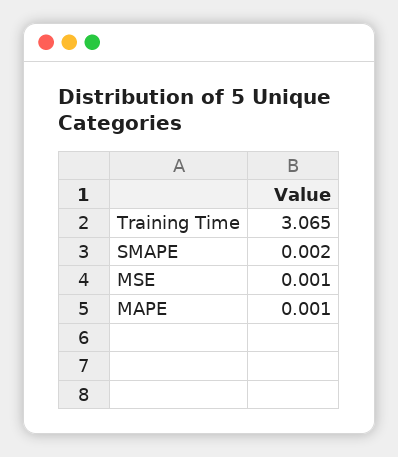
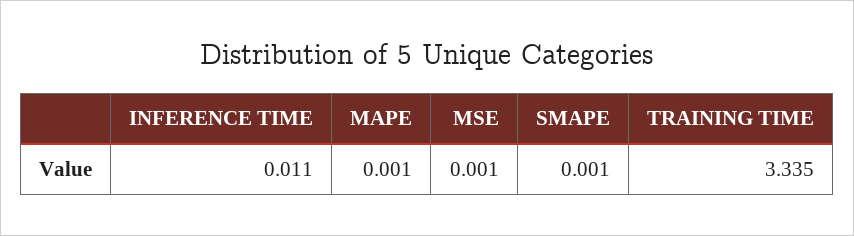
  {
-   "Training Time": 3.065,
+   "Training Time": 3.335,
-   "SMAPE": 0.002,
+   "SMAPE": 0.001,
    "MSE": 0.001,
-   "MAPE": 0.001
+   "MAPE": 0.001,
+   "INFERENCE TIME": 0.011
  }

